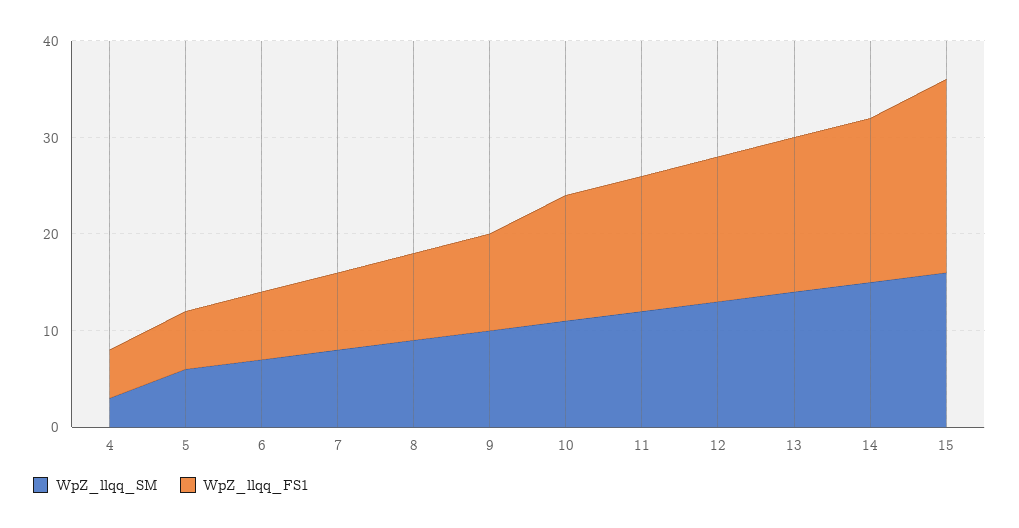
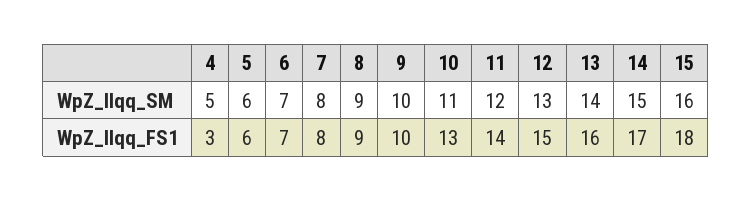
  {
    "WpZ_llqq_SM": {
-     "4": 3,
+     "4": 5,
      "5": 6,
      "6": 7,
      "7": 8,
      "8": 9,
      "9": 10,
      "10": 11,
      "11": 12,
      "12": 13,
      "13": 14,
      "14": 15,
      "15": 16
    },
    "WpZ_llqq_FS1": {
-     "4": 5,
+     "4": 3,
      "5": 6,
      "6": 7,
      "7": 8,
      "8": 9,
      "9": 10,
      "10": 13,
      "11": 14,
      "12": 15,
      "13": 16,
      "14": 17,
-     "15": 20
+     "15": 18
    }
  }

